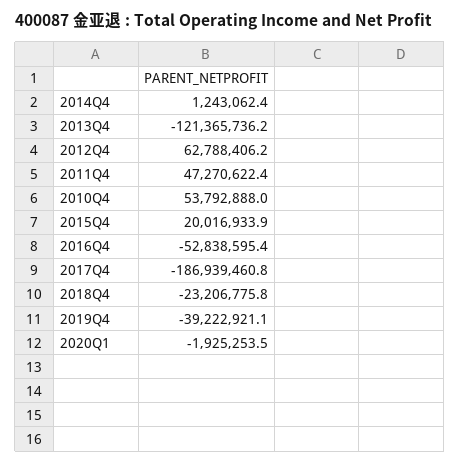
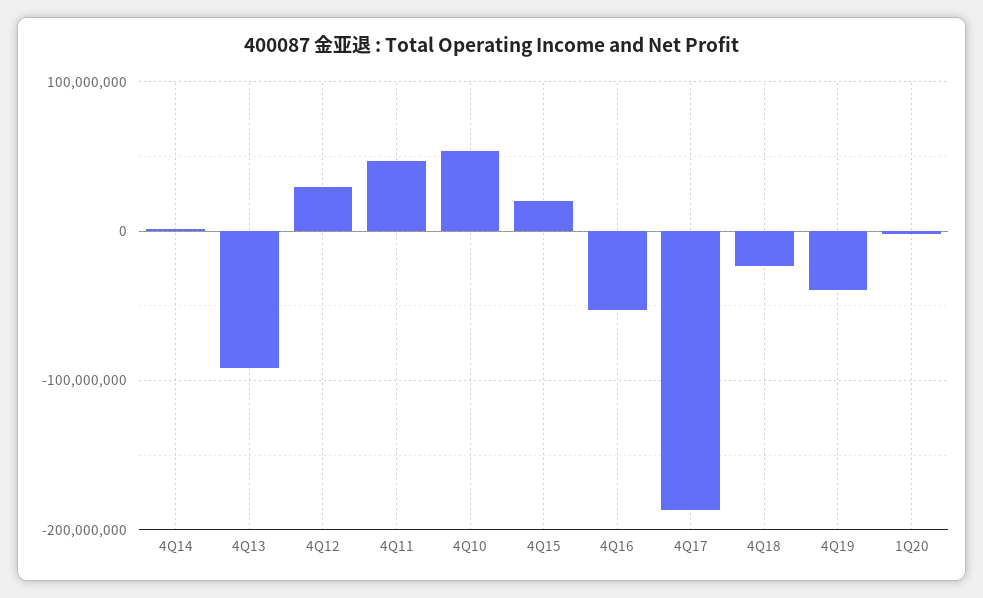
  {
    "2014Q4": 1243062.4,
-   "2013Q4": -121365736.2,
+   "2013Q4": -90000000,
-   "2012Q4": 62788406.2,
+   "2012Q4": 30000000,
    "2011Q4": 47270622.4,
    "2010Q4": 53792888,
    "2015Q4": 20016933.9,
    "2016Q4": -52838595.4,
    "2017Q4": -186939460.8,
    "2018Q4": -23206775.8,
    "2019Q4": -39222921.1,
    "2020Q1": -1925253.5
  }

